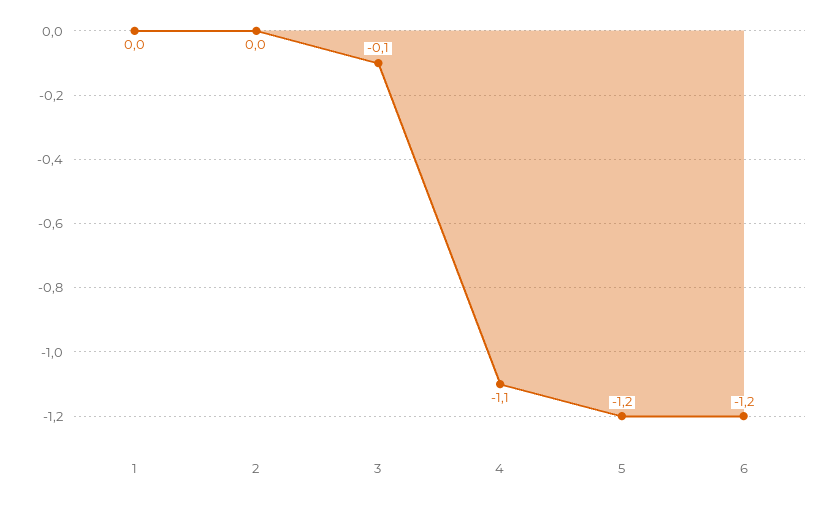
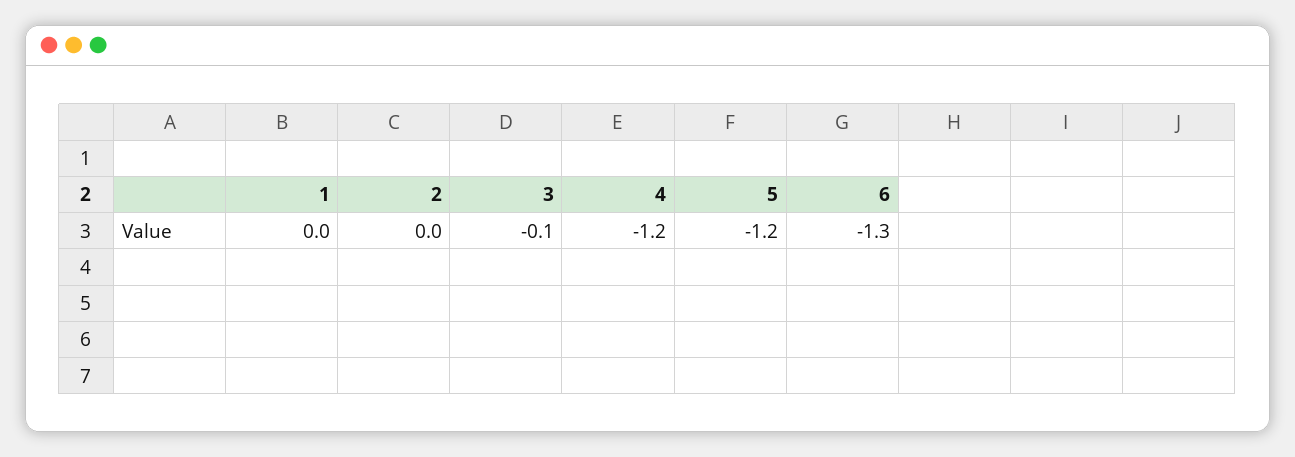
  {
    "1": 0,
    "2": 0,
    "3": -0.1,
-   "4": -1.1,
+   "4": -1.2,
    "5": -1.2,
-   "6": -1.2
+   "6": -1.3
  }

